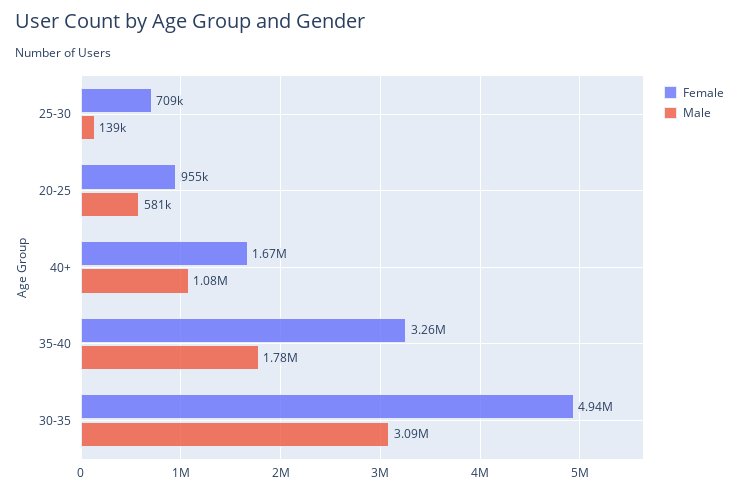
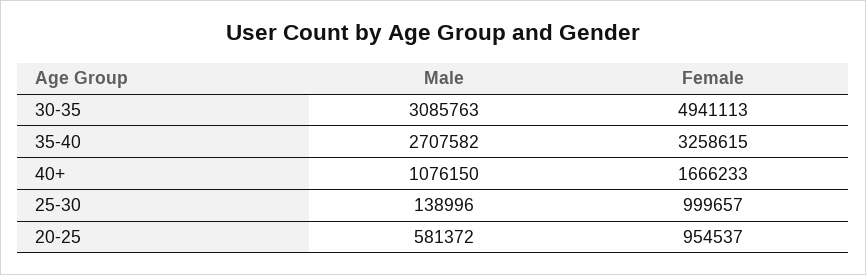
  {
    "Female": {
-     "25-30": 709000,
+     "25-30": 999657,
      "20-25": 954537,
      "40+": 1666233,
      "35-40": 3258615,
      "30-35": 4941113
    },
    "Male": {
      "25-30": 138996,
      "20-25": 581372,
      "40+": 1076150,
-     "35-40": 1780000,
+     "35-40": 2707582,
      "30-35": 3085763
    }
  }

